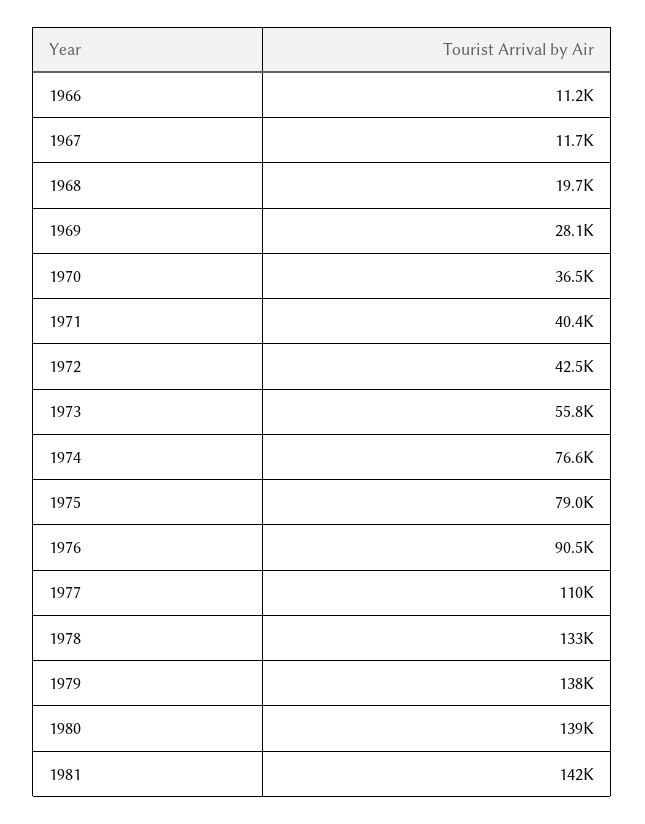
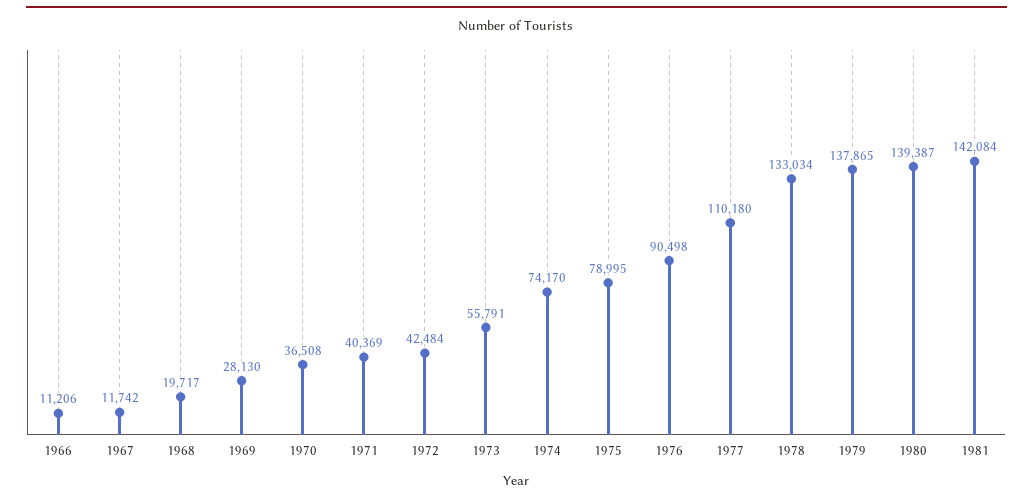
  {
    "1966": 11206,
    "1967": 11742,
    "1968": 19717,
    "1969": 28130,
    "1970": 36508,
    "1971": 40369,
    "1972": 42484,
    "1973": 55791,
-   "1974": 76600,
+   "1974": 74170,
    "1975": 78995,
    "1976": 90498,
    "1977": 110180,
    "1978": 133034,
    "1979": 137865,
    "1980": 139387,
    "1981": 142084
  }

